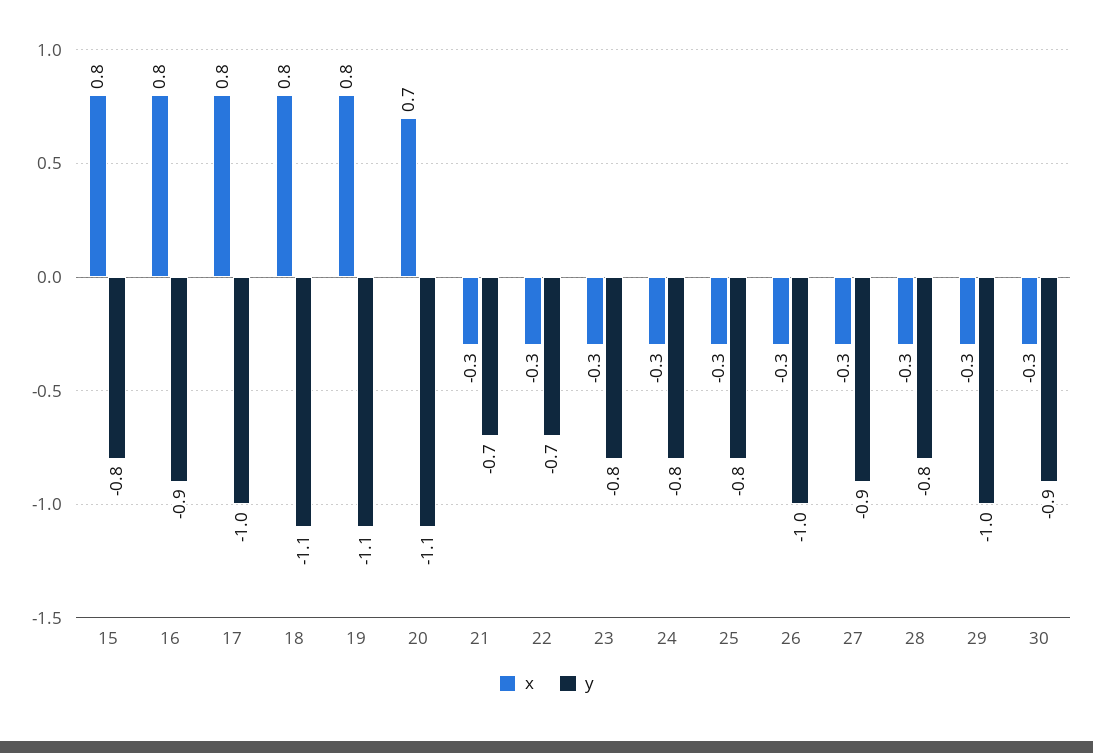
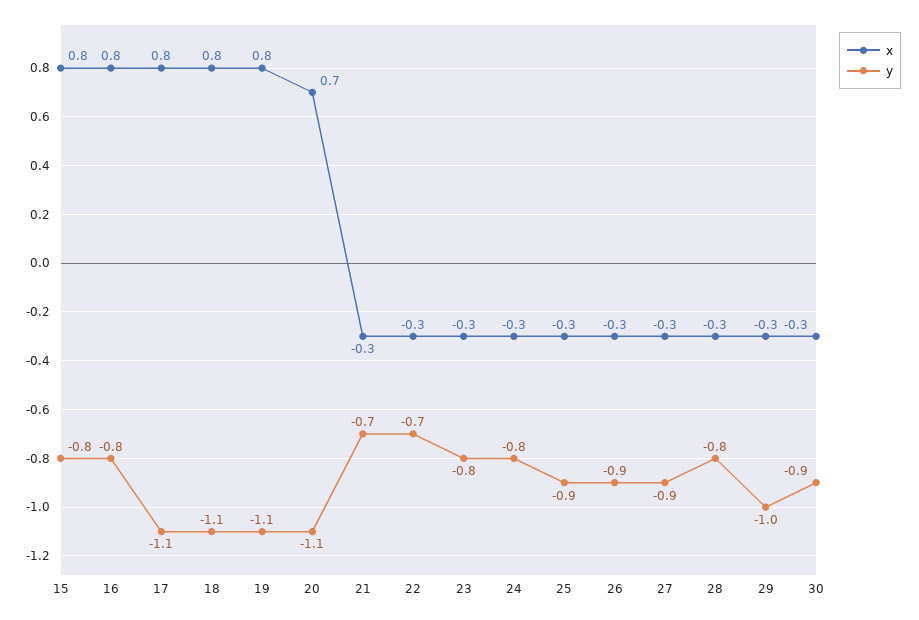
  {
    "x": {
      "15": 0.8,
      "16": 0.8,
      "17": 0.8,
      "18": 0.8,
      "19": 0.8,
      "20": 0.7,
      "21": -0.3,
      "22": -0.3,
      "23": -0.3,
      "24": -0.3,
      "25": -0.3,
      "26": -0.3,
      "27": -0.3,
      "28": -0.3,
      "29": -0.3,
      "30": -0.3
    },
    "y": {
      "15": -0.8,
-     "16": -0.9,
+     "16": -0.8,
-     "17": -1,
+     "17": -1.1,
      "18": -1.1,
      "19": -1.1,
      "20": -1.1,
      "21": -0.7,
      "22": -0.7,
      "23": -0.8,
      "24": -0.8,
-     "25": -0.8,
+     "25": -0.9,
-     "26": -1,
+     "26": -0.9,
      "27": -0.9,
      "28": -0.8,
      "29": -1,
      "30": -0.9
    }
  }

